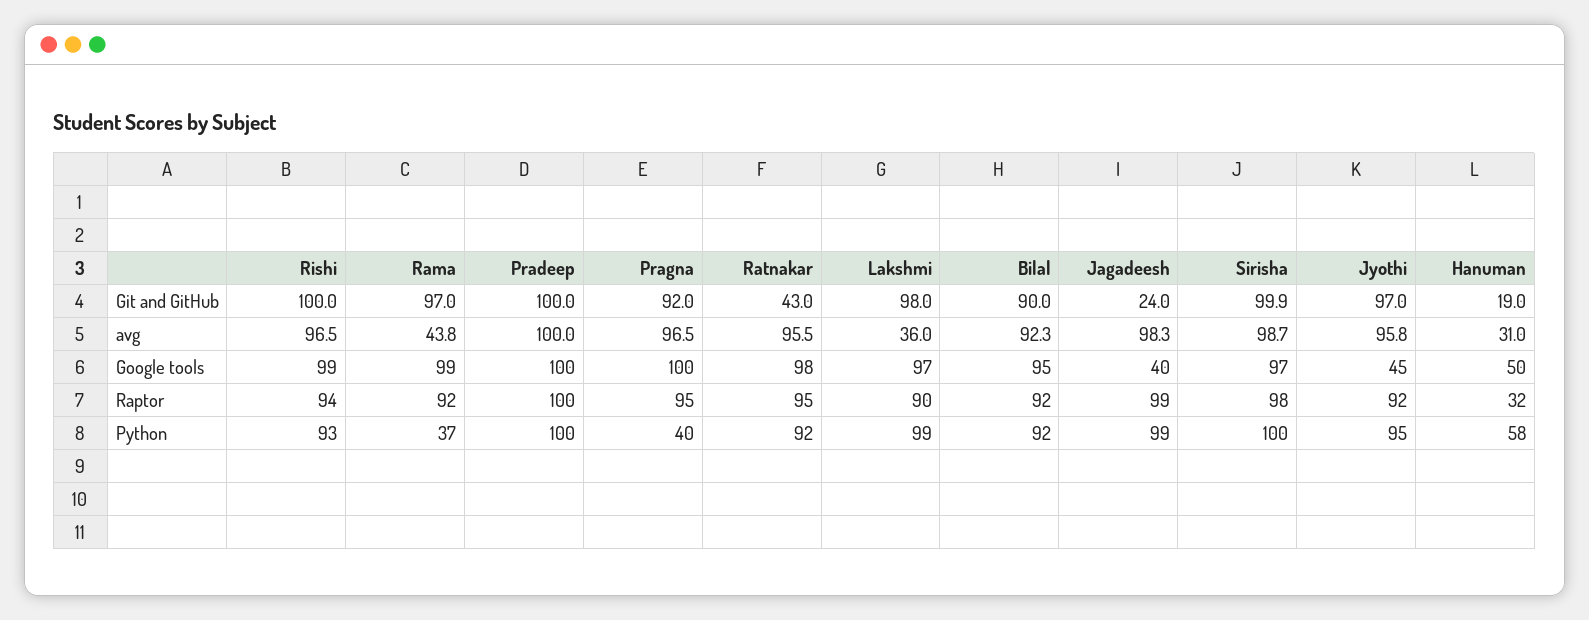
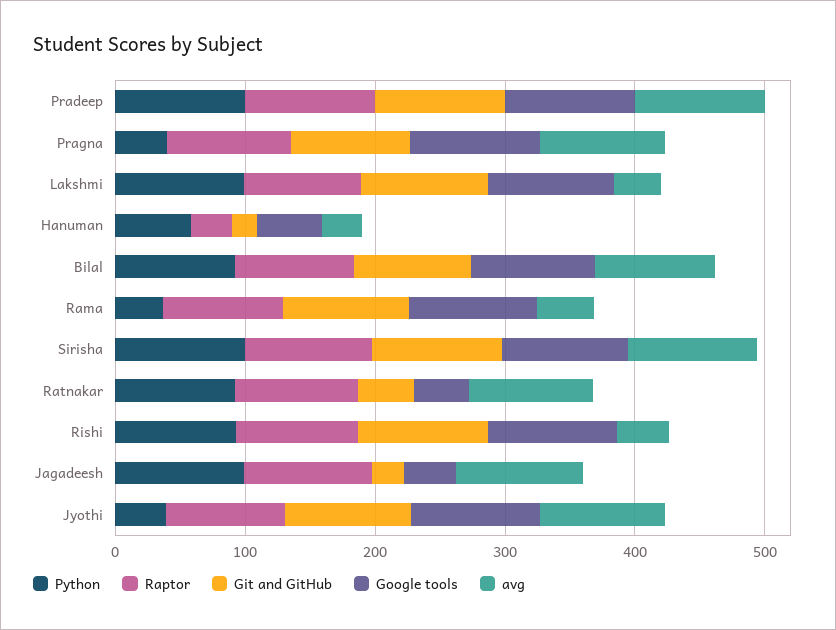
  {
    "Git and GitHub": {
      "Rishi": 100,
      "Rama": 97,
      "Pradeep": 100,
      "Pragna": 92,
      "Ratnakar": 43,
      "Lakshmi": 98,
      "Bilal": 90,
      "Jagadeesh": 24,
      "Sirisha": 99.9,
      "Jyothi": 97,
      "Hanuman": 19
    },
    "avg": {
-     "Rishi": 96.5,
+     "Rishi": 40,
      "Rama": 43.8,
      "Pradeep": 100,
      "Pragna": 96.5,
      "Ratnakar": 95.5,
      "Lakshmi": 36,
      "Bilal": 92.3,
      "Jagadeesh": 98.3,
      "Sirisha": 98.7,
      "Jyothi": 95.8,
      "Hanuman": 31
    },
    "Google tools": {
      "Rishi": 99,
      "Rama": 99,
      "Pradeep": 100,
      "Pragna": 100,
-     "Ratnakar": 98,
+     "Ratnakar": 40,
      "Lakshmi": 97,
      "Bilal": 95,
      "Jagadeesh": 40,
      "Sirisha": 97,
-     "Jyothi": 45,
+     "Jyothi": 100,
      "Hanuman": 50
    },
    "Raptor": {
      "Rishi": 94,
      "Rama": 92,
      "Pradeep": 100,
      "Pragna": 95,
      "Ratnakar": 95,
      "Lakshmi": 90,
      "Bilal": 92,
      "Jagadeesh": 99,
      "Sirisha": 98,
      "Jyothi": 92,
      "Hanuman": 32
    },
    "Python": {
      "Rishi": 93,
      "Rama": 37,
      "Pradeep": 100,
      "Pragna": 40,
      "Ratnakar": 92,
      "Lakshmi": 99,
      "Bilal": 92,
      "Jagadeesh": 99,
      "Sirisha": 100,
-     "Jyothi": 95,
+     "Jyothi": 40,
      "Hanuman": 58
    }
  }

